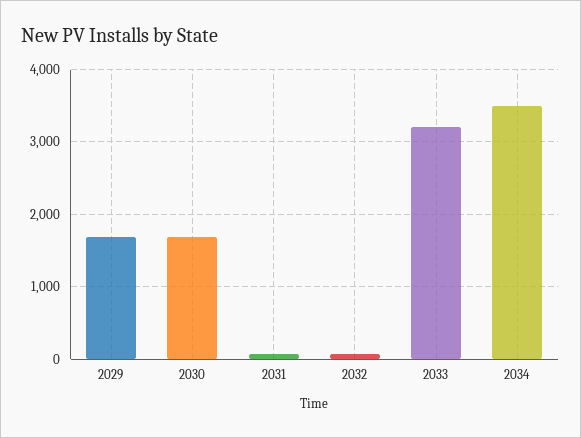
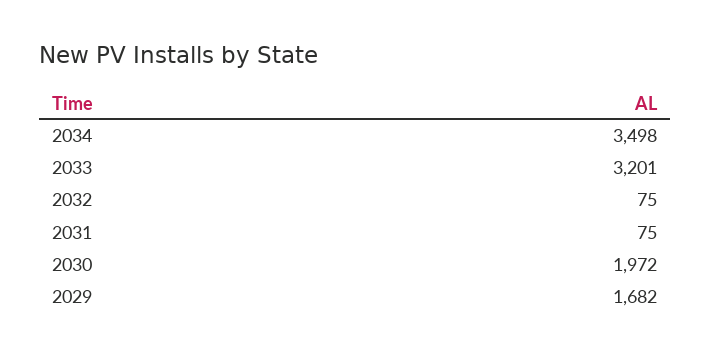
  {
    "2029": 1682,
-   "2030": 1700,
+   "2030": 1972,
    "2031": 75,
    "2032": 75,
    "2033": 3201,
    "2034": 3498
  }

